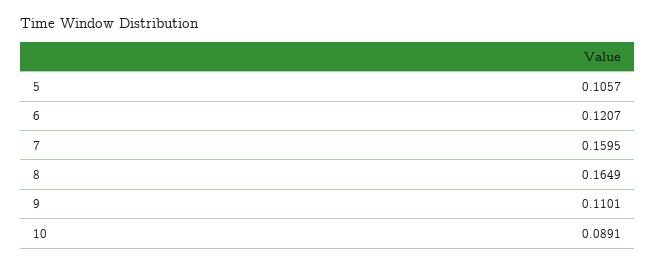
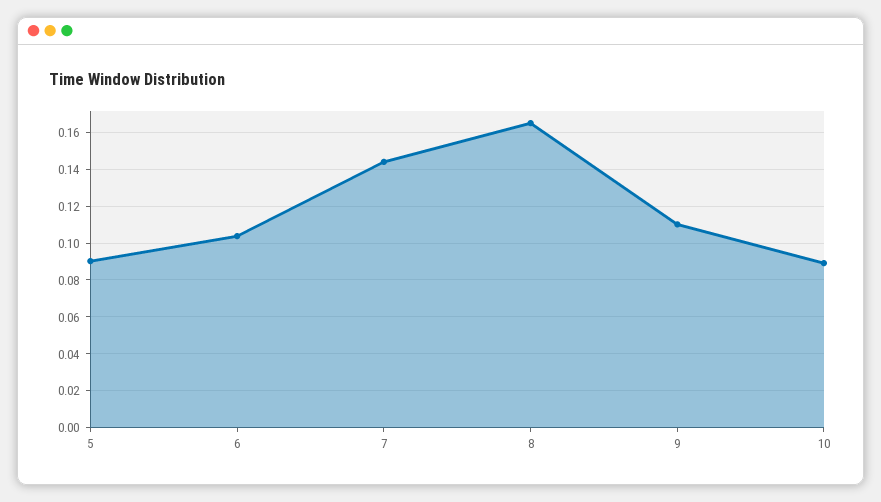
  {
-   "5": 0.1057,
+   "5": 0.09,
-   "6": 0.1207,
+   "6": 0.105,
-   "7": 0.1595,
+   "7": 0.145,
    "8": 0.1649,
    "9": 0.1101,
    "10": 0.0891
  }

